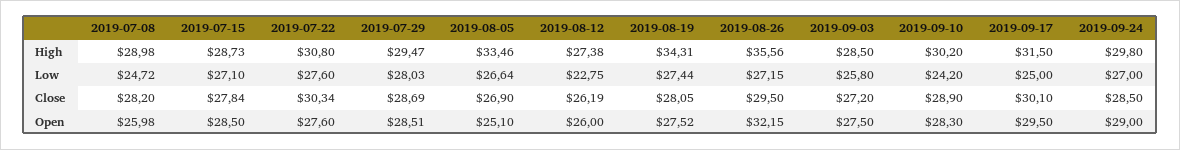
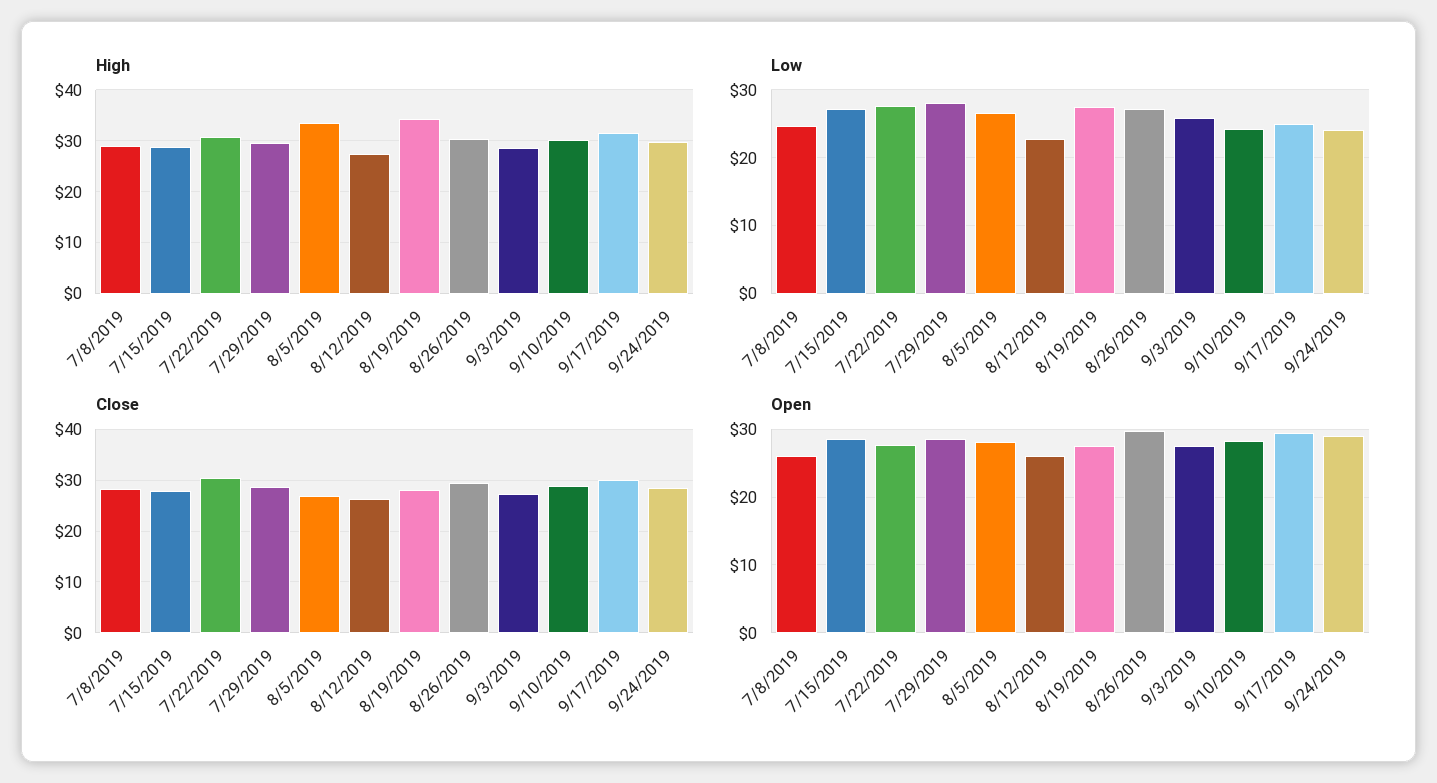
  {
    "High": {
      "2019-07-08": 28.98,
      "2019-07-15": 28.73,
      "2019-07-22": 30.8,
      "2019-07-29": 29.47,
      "2019-08-05": 33.46,
      "2019-08-12": 27.38,
      "2019-08-19": 34.31,
-     "2019-08-26": 35.56,
+     "2019-08-26": 30,
      "2019-09-03": 28.5,
      "2019-09-10": 30.2,
      "2019-09-17": 31.5,
      "2019-09-24": 29.8
    },
    "Low": {
      "2019-07-08": 24.72,
      "2019-07-15": 27.1,
      "2019-07-22": 27.6,
      "2019-07-29": 28.03,
      "2019-08-05": 26.64,
      "2019-08-12": 22.75,
      "2019-08-19": 27.44,
      "2019-08-26": 27.15,
      "2019-09-03": 25.8,
      "2019-09-10": 24.2,
      "2019-09-17": 25,
-     "2019-09-24": 27
+     "2019-09-24": 24
    },
    "Close": {
      "2019-07-08": 28.2,
      "2019-07-15": 27.84,
      "2019-07-22": 30.34,
      "2019-07-29": 28.69,
      "2019-08-05": 26.9,
      "2019-08-12": 26.19,
      "2019-08-19": 28.05,
      "2019-08-26": 29.5,
      "2019-09-03": 27.2,
      "2019-09-10": 28.9,
      "2019-09-17": 30.1,
      "2019-09-24": 28.5
    },
    "Open": {
      "2019-07-08": 25.98,
      "2019-07-15": 28.5,
      "2019-07-22": 27.6,
      "2019-07-29": 28.51,
-     "2019-08-05": 25.1,
+     "2019-08-05": 28,
      "2019-08-12": 26,
      "2019-08-19": 27.52,
-     "2019-08-26": 32.15,
+     "2019-08-26": 30,
      "2019-09-03": 27.5,
      "2019-09-10": 28.3,
      "2019-09-17": 29.5,
      "2019-09-24": 29
    }
  }

